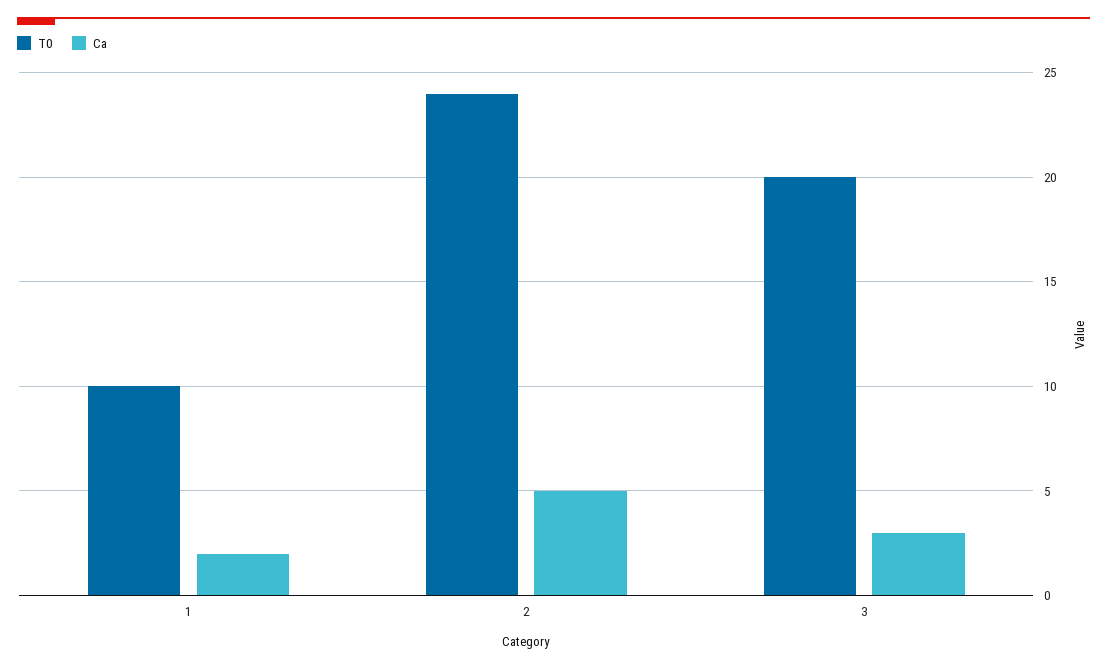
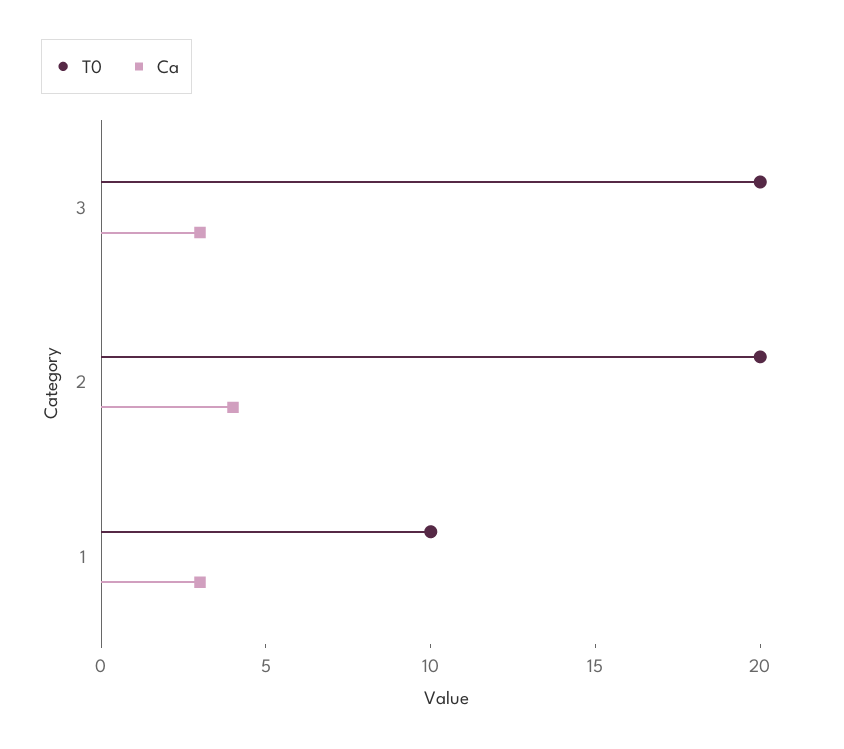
  {
    "T0": {
      "1": 10,
-     "2": 24,
+     "2": 20,
      "3": 20
    },
    "Ca": {
-     "1": 2,
+     "1": 3,
-     "2": 5,
+     "2": 4,
      "3": 3
    }
  }

